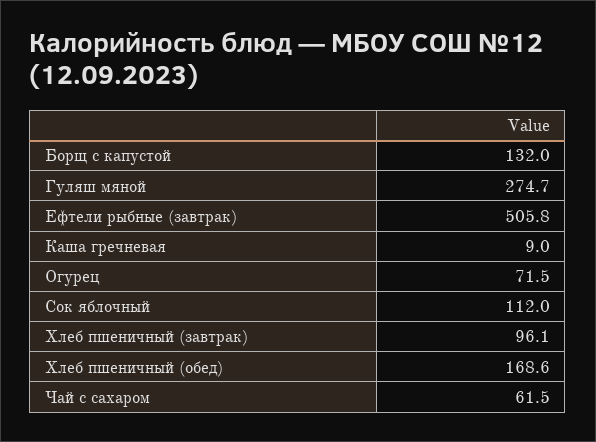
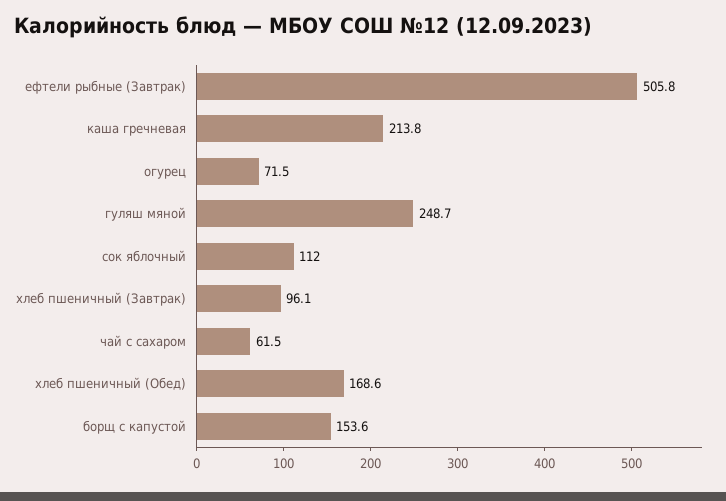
  {
-   "Борщ с капустой": 132,
+   "Борщ с капустой": 153.6,
-   "Гуляш мяной": 274.7,
+   "Гуляш мяной": 248.7,
    "Ефтели рыбные (завтрак)": 505.8,
-   "Каша гречневая": 9,
+   "Каша гречневая": 213.8,
    "Огурец": 71.5,
    "Сок яблочный": 112,
    "Хлеб пшеничный (завтрак)": 96.1,
    "Хлеб пшеничный (обед)": 168.6,
    "Чай с сахаром": 61.5
  }

